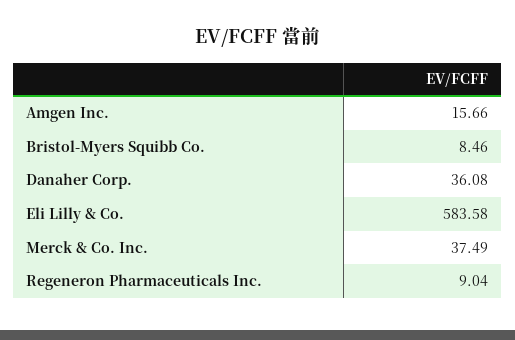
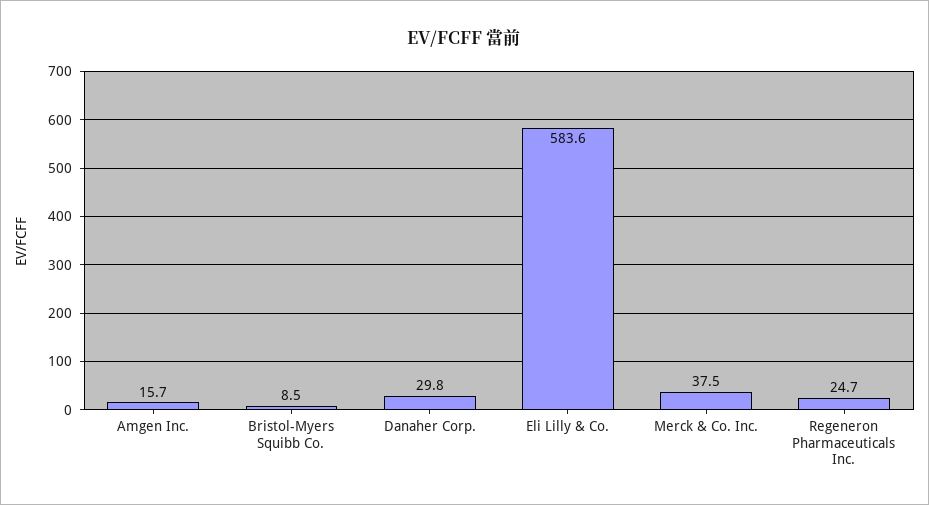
  {
    "Amgen Inc.": 15.66,
    "Bristol-Myers Squibb Co.": 8.46,
-   "Danaher Corp.": 36.08,
+   "Danaher Corp.": 29.8,
    "Eli Lilly & Co.": 583.58,
    "Merck & Co. Inc.": 37.49,
-   "Regeneron Pharmaceuticals Inc.": 9.04
+   "Regeneron Pharmaceuticals Inc.": 24.7
  }

